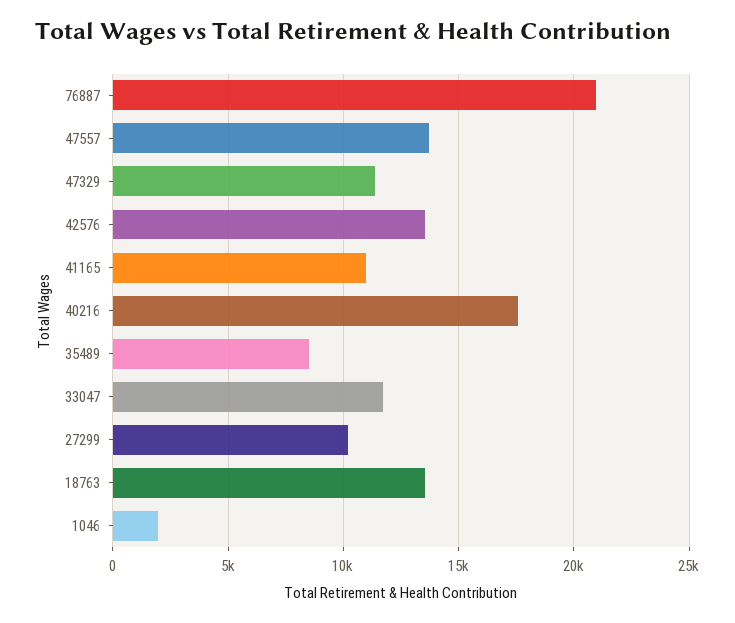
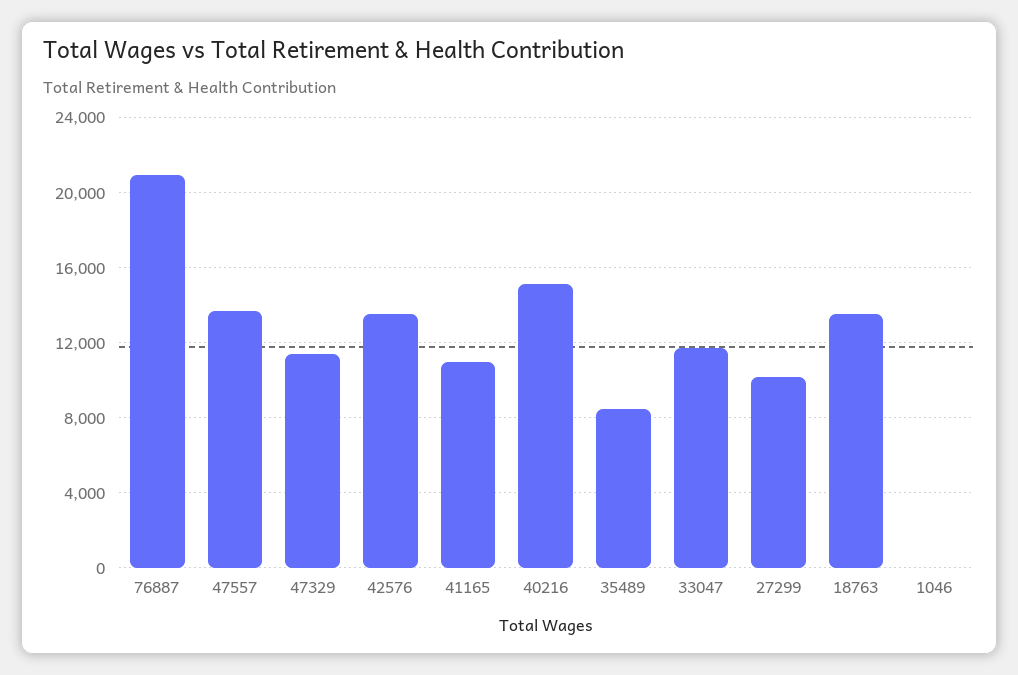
  {
    "76887": 21000,
    "47557": 13500,
    "47329": 11500,
    "42576": 13500,
    "41165": 11000,
-   "40216": 17500,
+   "40216": 15000,
    "35489": 8500,
    "33047": 11500,
    "27299": 10000,
    "18763": 13500,
-   "1046": 2000
+   "1046": 0
  }

